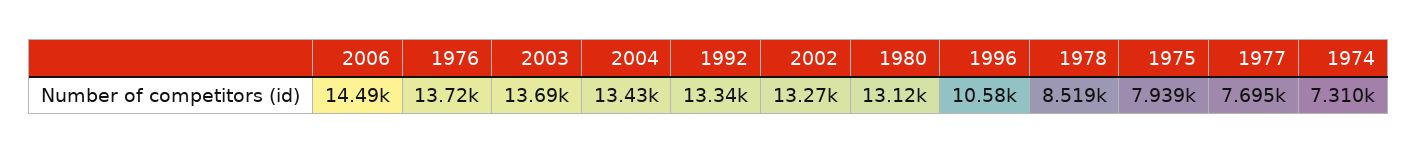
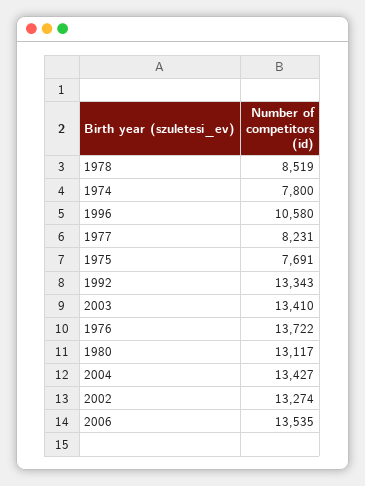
  {
-   "2006": 14490,
+   "2006": 13535,
    "1976": 13722,
-   "2003": 13690,
+   "2003": 13410,
    "2004": 13427,
    "1992": 13343,
    "2002": 13274,
    "1980": 13117,
    "1996": 10580,
    "1978": 8519,
-   "1975": 7939,
+   "1975": 7691,
-   "1977": 7695,
+   "1977": 8231,
-   "1974": 7310
+   "1974": 7800
  }

